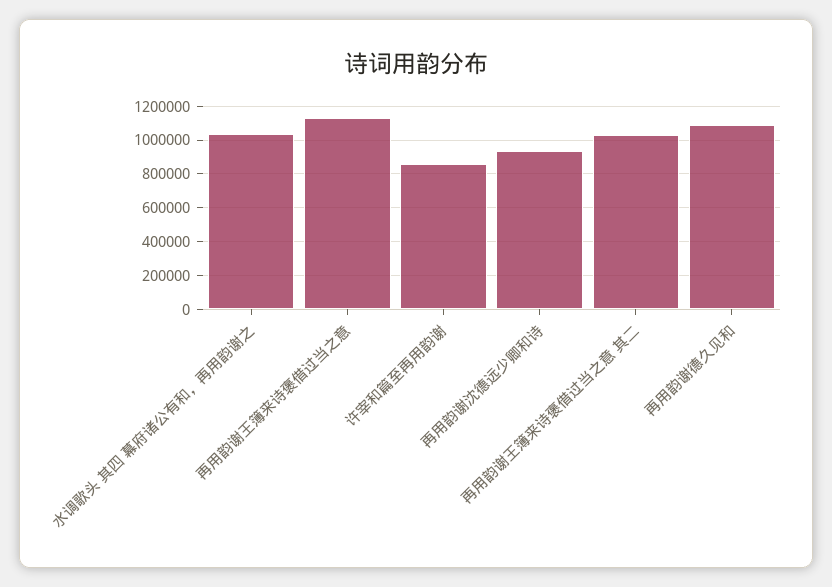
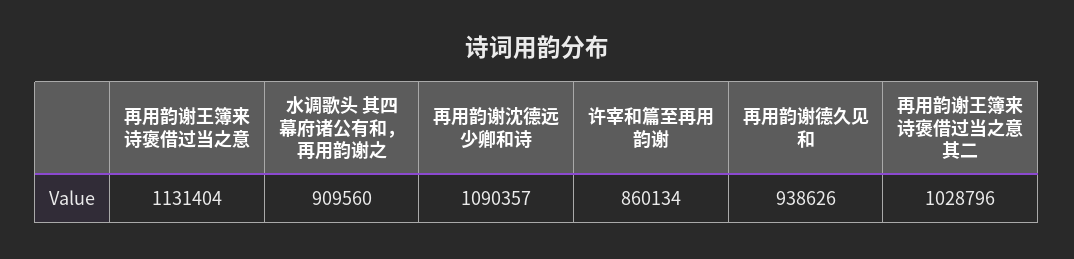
  {
-   "水调歌头 其四 幕府诸公有和，再用韵谢之": 1050000,
+   "水调歌头 其四 幕府诸公有和，再用韵谢之": 909560,
    "再用韵谢王簿来诗褒借过当之意": 1131404,
    "许宰和篇至再用韵谢": 860134,
-   "再用韵谢沈德远少卿和诗": 950000,
+   "再用韵谢沈德远少卿和诗": 1090357,
    "再用韵谢王簿来诗褒借过当之意 其二": 1028796,
-   "再用韵谢德久见和": 1100000
+   "再用韵谢德久见和": 938626
  }

